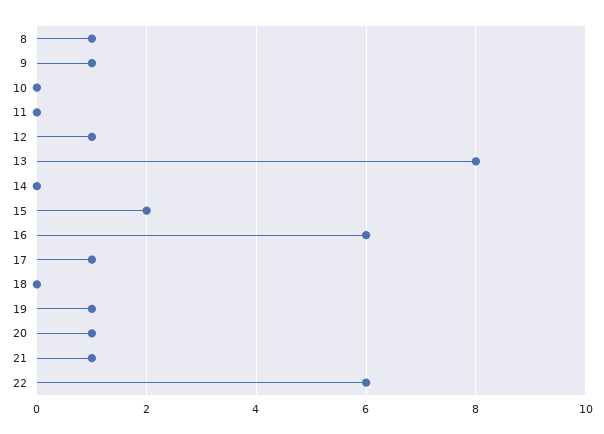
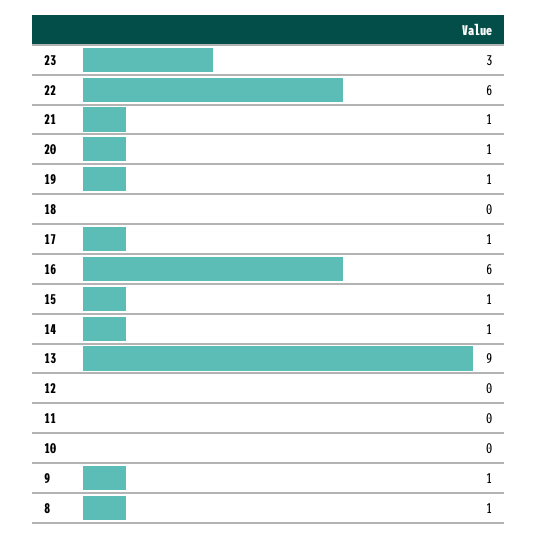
  {
    "8": 1,
    "9": 1,
    "10": 0,
    "11": 0,
-   "12": 1,
+   "12": 0,
-   "13": 8,
+   "13": 9,
-   "14": 0,
+   "14": 1,
-   "15": 2,
+   "15": 1,
    "16": 6,
    "17": 1,
    "18": 0,
    "19": 1,
    "20": 1,
    "21": 1,
-   "22": 6
+   "22": 6,
+   "23": 3
  }

